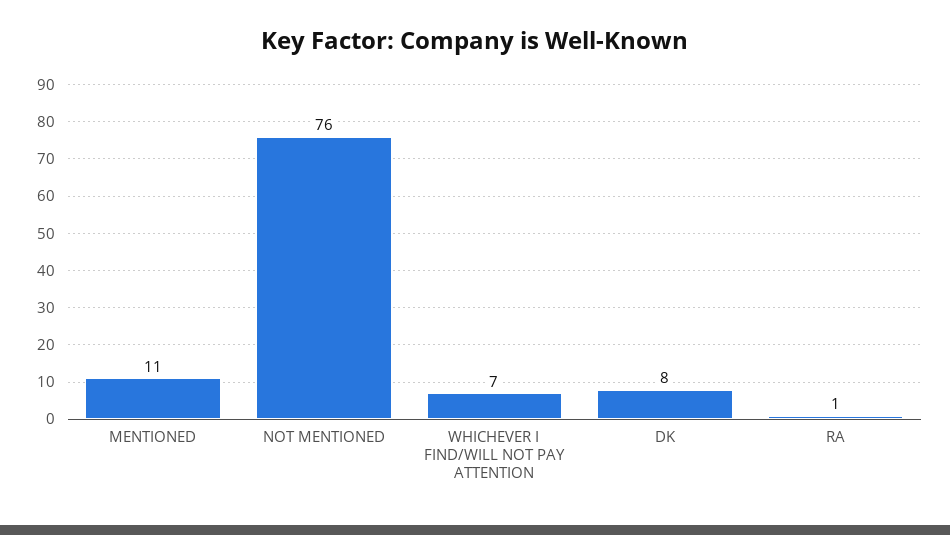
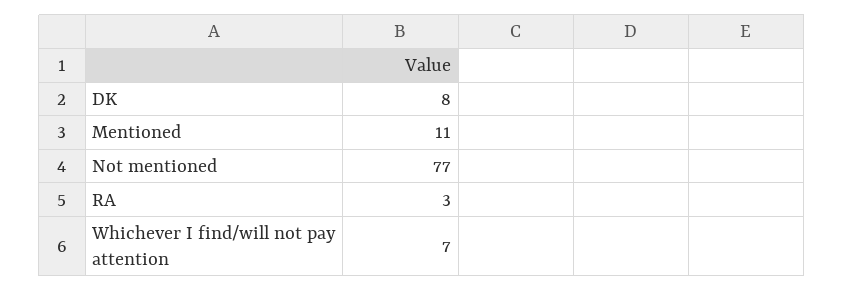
  {
    "MENTIONED": 11,
-   "NOT MENTIONED": 76,
+   "NOT MENTIONED": 77,
    "WHICHEVER I FIND/WILL NOT PAY ATTENTION": 7,
    "DK": 8,
-   "RA": 1
+   "RA": 3
  }

